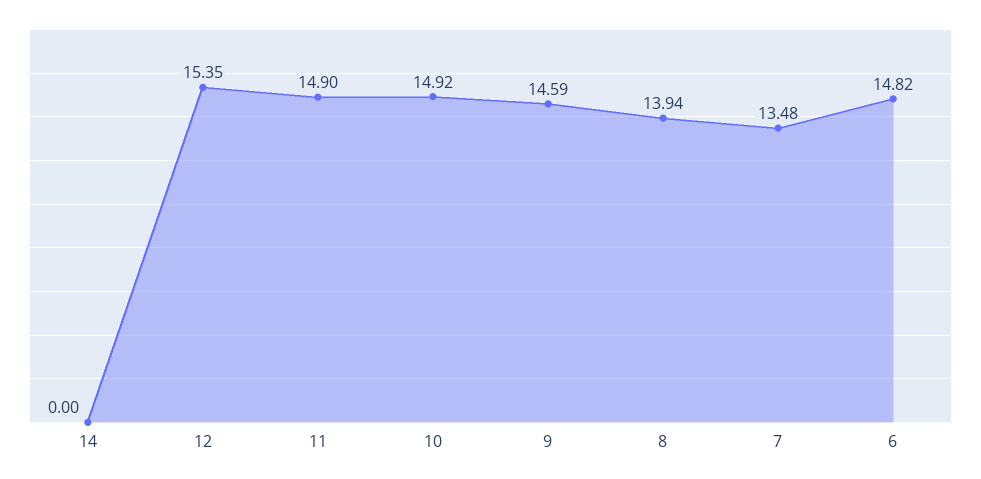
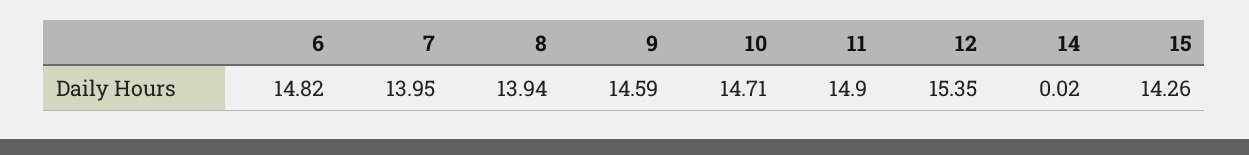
  {
-   "14": 0,
+   "14": 0.02,
    "12": 15.35,
    "11": 14.9,
-   "10": 14.92,
+   "10": 14.71,
    "9": 14.59,
    "8": 13.94,
-   "7": 13.48,
+   "7": 13.95,
-   "6": 14.82
+   "6": 14.82,
+   "15": 14.26
  }

